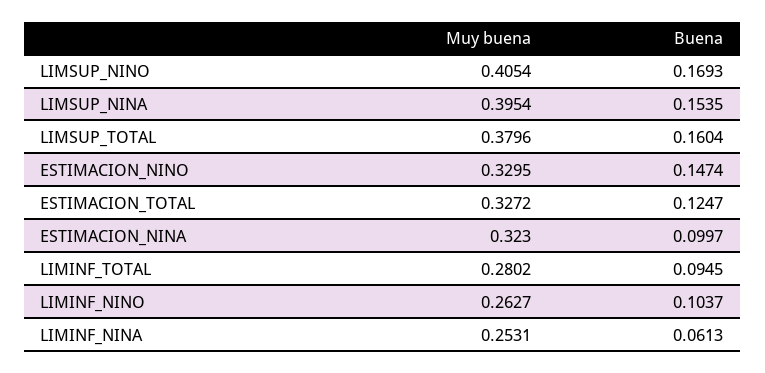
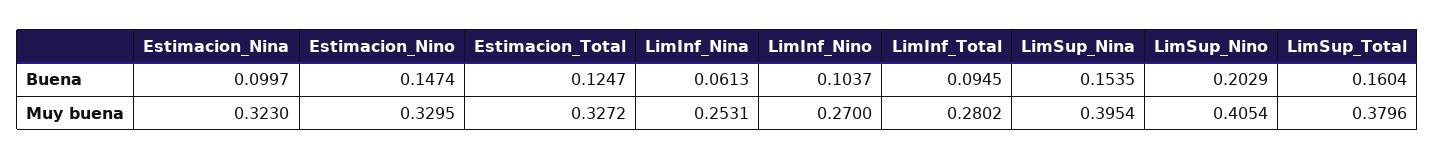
  {
    "Muy buena": {
      "LIMSUP_NINO": 0.4054,
      "LIMSUP_NINA": 0.3954,
      "LIMSUP_TOTAL": 0.3796,
      "ESTIMACION_NINO": 0.3295,
      "ESTIMACION_TOTAL": 0.3272,
      "ESTIMACION_NINA": 0.323,
      "LIMINF_TOTAL": 0.2802,
-     "LIMINF_NINO": 0.2627,
+     "LIMINF_NINO": 0.27,
      "LIMINF_NINA": 0.2531
    },
    "Buena": {
-     "LIMSUP_NINO": 0.1693,
+     "LIMSUP_NINO": 0.2029,
      "LIMSUP_NINA": 0.1535,
      "LIMSUP_TOTAL": 0.1604,
      "ESTIMACION_NINO": 0.1474,
      "ESTIMACION_TOTAL": 0.1247,
      "ESTIMACION_NINA": 0.0997,
      "LIMINF_TOTAL": 0.0945,
      "LIMINF_NINO": 0.1037,
      "LIMINF_NINA": 0.0613
    }
  }

